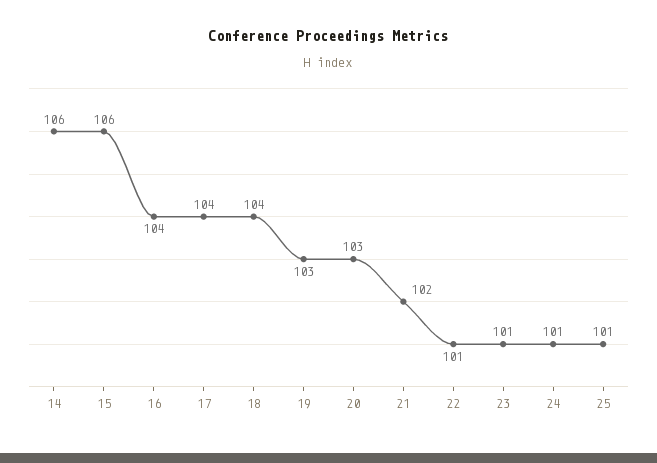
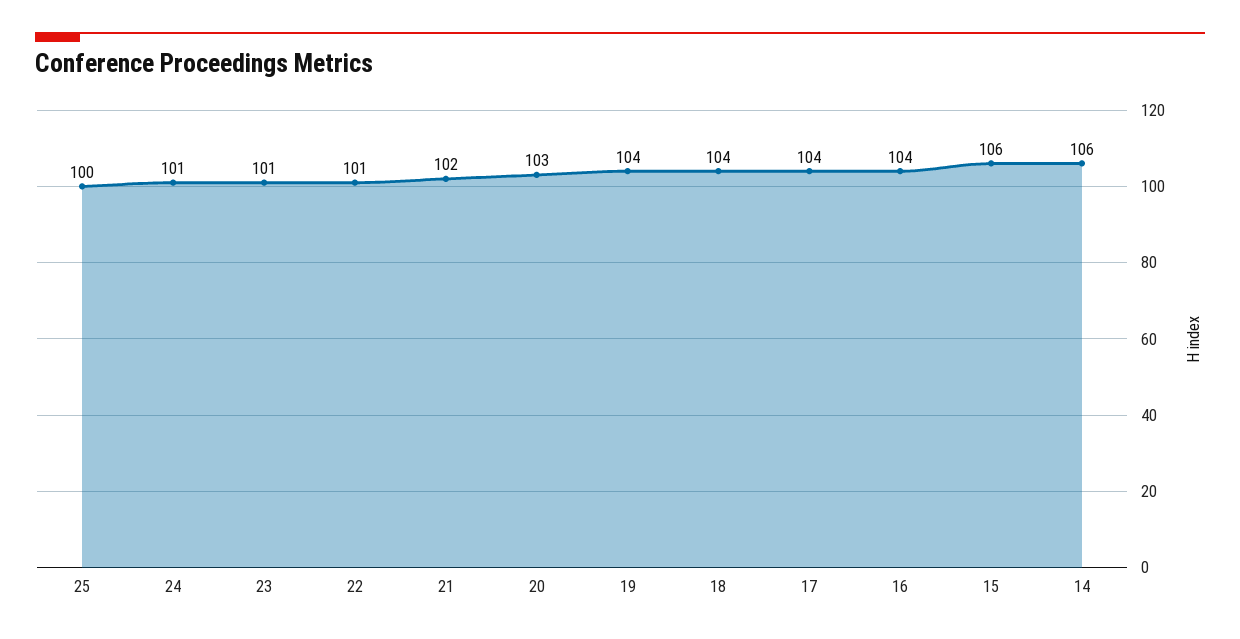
  {
    "14": 106,
    "15": 106,
    "16": 104,
    "17": 104,
    "18": 104,
-   "19": 103,
+   "19": 104,
    "20": 103,
    "21": 102,
    "22": 101,
    "23": 101,
    "24": 101,
-   "25": 101
+   "25": 100
  }

